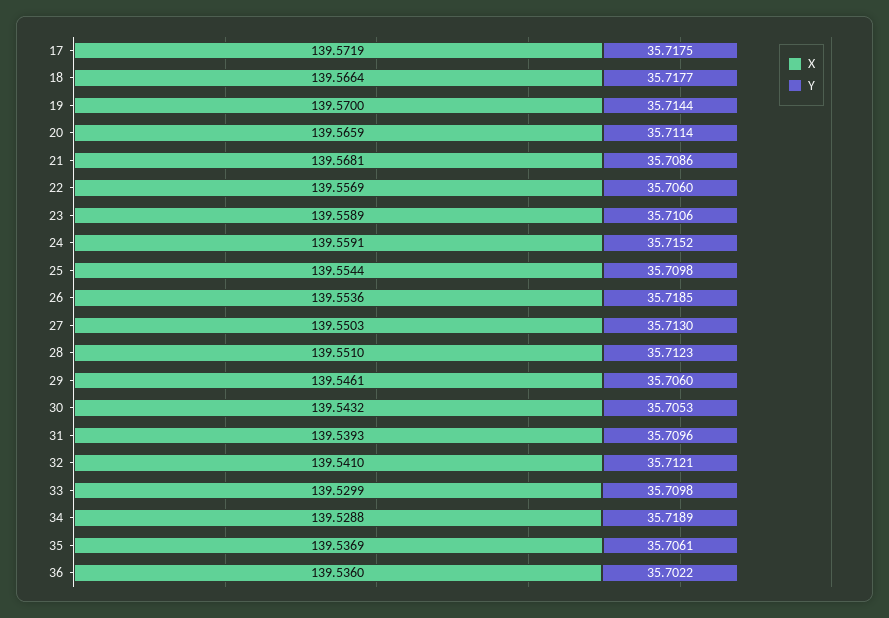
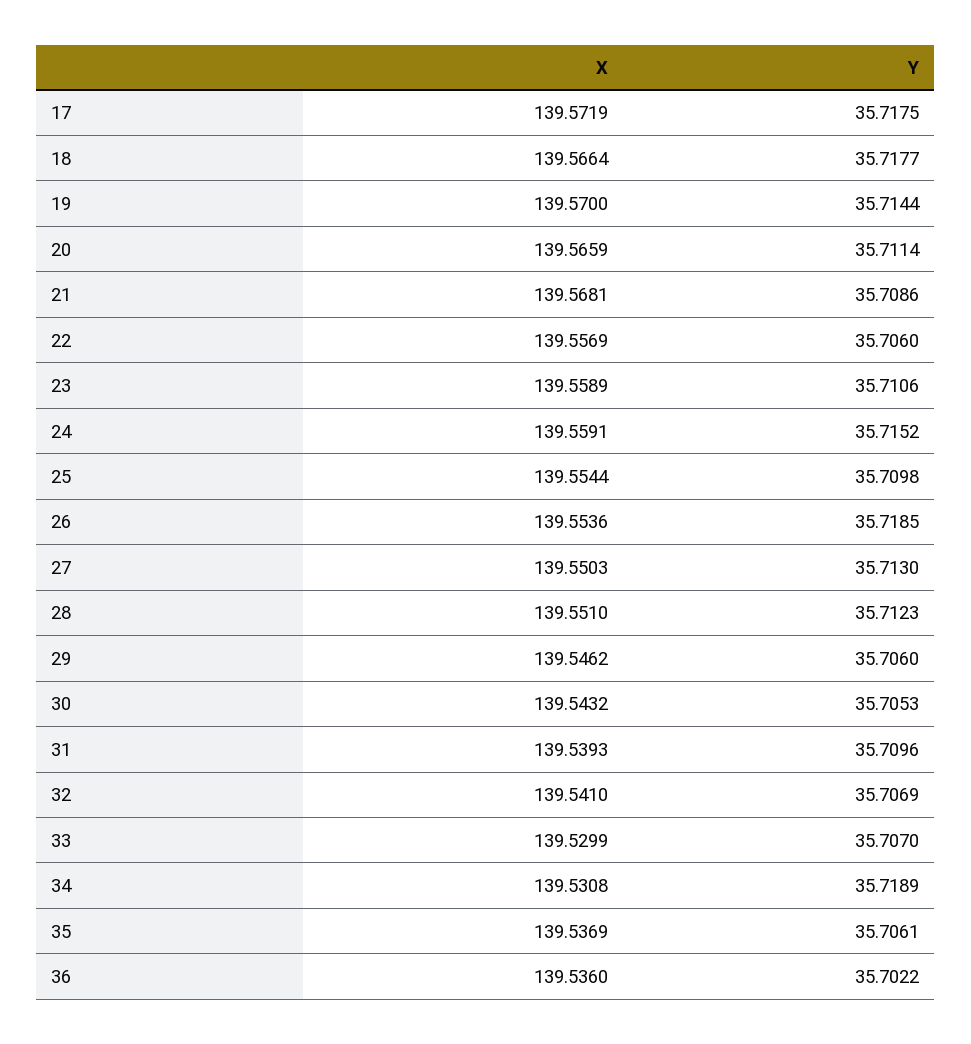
  {
    "X": {
      "17": 139.5719,
      "18": 139.5664,
      "19": 139.57,
      "20": 139.5659,
      "21": 139.5681,
      "22": 139.5569,
      "23": 139.5589,
      "24": 139.5591,
      "25": 139.5544,
      "26": 139.5536,
      "27": 139.5503,
      "28": 139.551,
-     "29": 139.5461,
+     "29": 139.5462,
      "30": 139.5432,
      "31": 139.5393,
      "32": 139.541,
      "33": 139.5299,
-     "34": 139.5288,
+     "34": 139.5308,
      "35": 139.5369,
      "36": 139.536
    },
    "Y": {
      "17": 35.7175,
      "18": 35.7177,
      "19": 35.7144,
      "20": 35.7114,
      "21": 35.7086,
      "22": 35.706,
      "23": 35.7106,
      "24": 35.7152,
      "25": 35.7098,
      "26": 35.7185,
      "27": 35.713,
      "28": 35.7123,
      "29": 35.706,
      "30": 35.7053,
      "31": 35.7096,
-     "32": 35.7121,
+     "32": 35.7069,
-     "33": 35.7098,
+     "33": 35.707,
      "34": 35.7189,
      "35": 35.7061,
      "36": 35.7022
    }
  }

